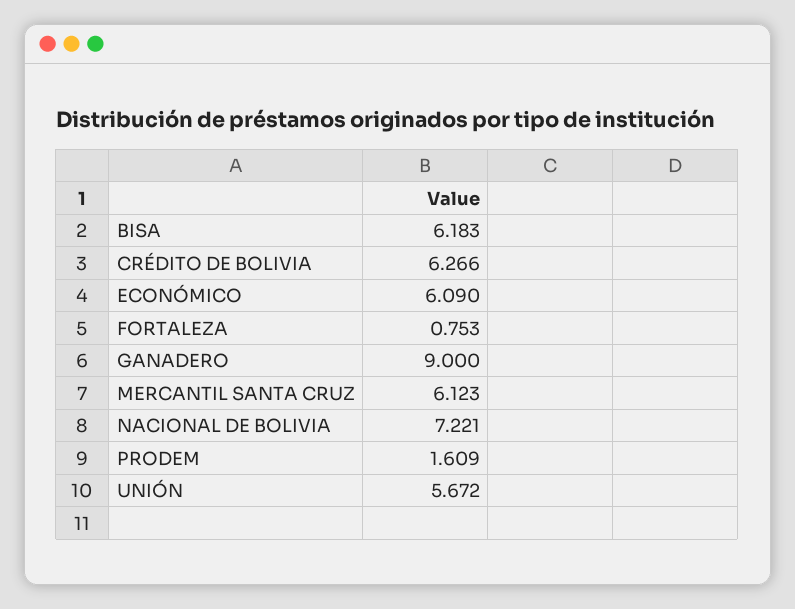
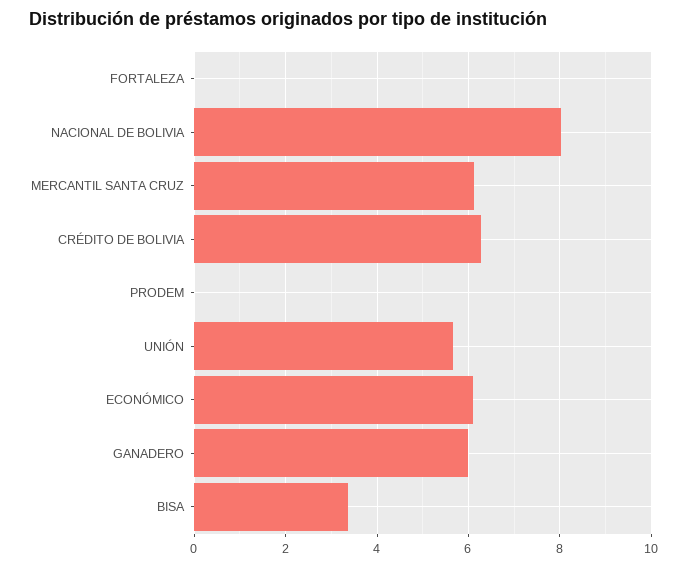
  {
-   "BISA": 6.183,
+   "BISA": 3.4,
    "CRÉDITO DE BOLIVIA": 6.266,
    "ECONÓMICO": 6.09,
-   "FORTALEZA": 0.753,
+   "FORTALEZA": 0,
-   "GANADERO": 9,
+   "GANADERO": 6,
    "MERCANTIL SANTA CRUZ": 6.123,
-   "NACIONAL DE BOLIVIA": 7.221,
+   "NACIONAL DE BOLIVIA": 8,
-   "PRODEM": 1.609,
+   "PRODEM": 0,
    "UNIÓN": 5.672
  }

